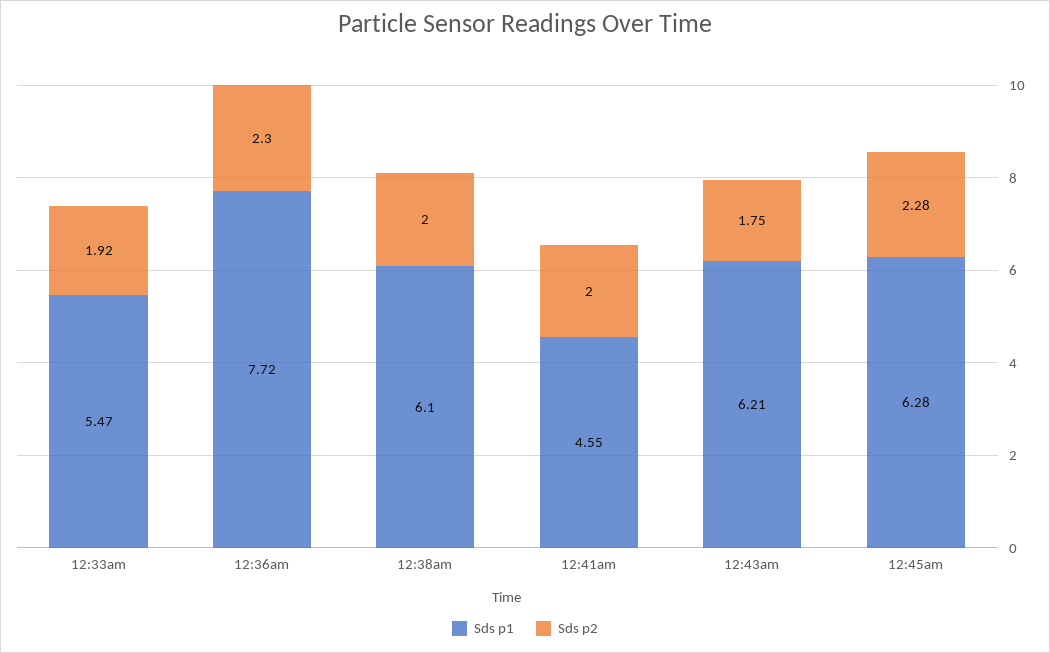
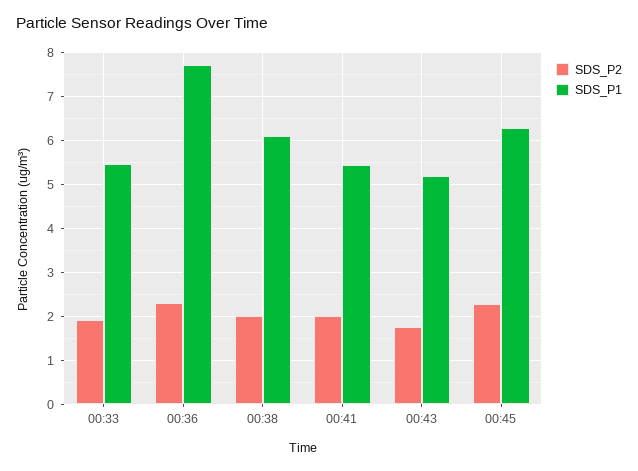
  {
    "Sds p1": {
      "12:33am": 5.47,
      "12:36am": 7.72,
      "12:38am": 6.1,
-     "12:41am": 4.55,
+     "12:41am": 5.4,
-     "12:43am": 6.21,
+     "12:43am": 5.2,
      "12:45am": 6.28
    },
    "Sds p2": {
      "12:33am": 1.92,
      "12:36am": 2.3,
      "12:38am": 2,
      "12:41am": 2,
      "12:43am": 1.75,
      "12:45am": 2.28
    }
  }

